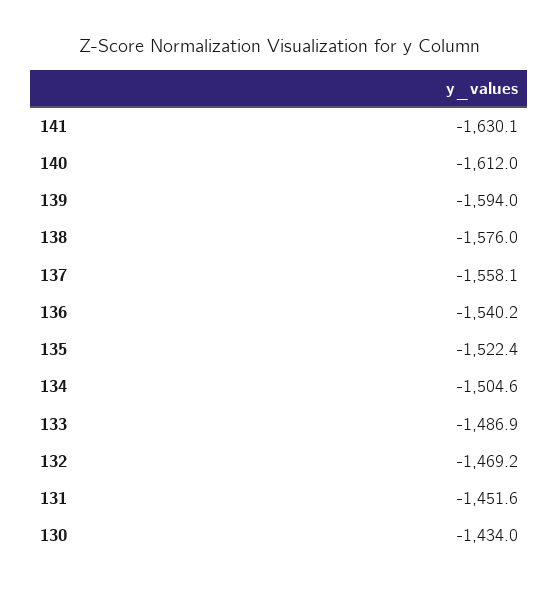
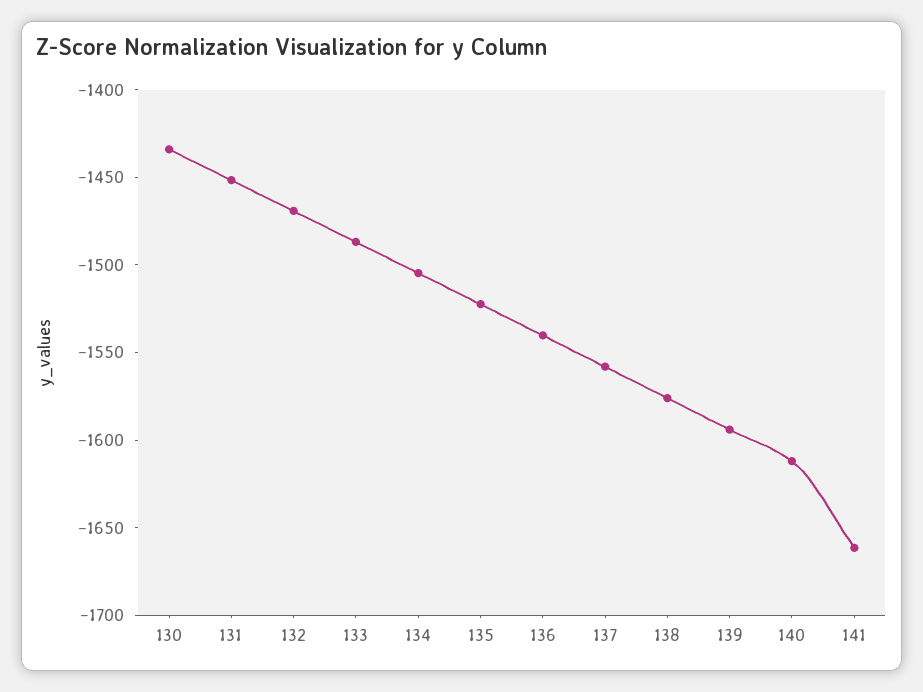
  {
-   "141": -1630.1,
+   "141": -1660,
    "140": -1612,
    "139": -1594,
    "138": -1576,
    "137": -1558.1,
    "136": -1540.2,
    "135": -1522.4,
    "134": -1504.6,
    "133": -1486.9,
    "132": -1469.2,
    "131": -1451.6,
    "130": -1434
  }

